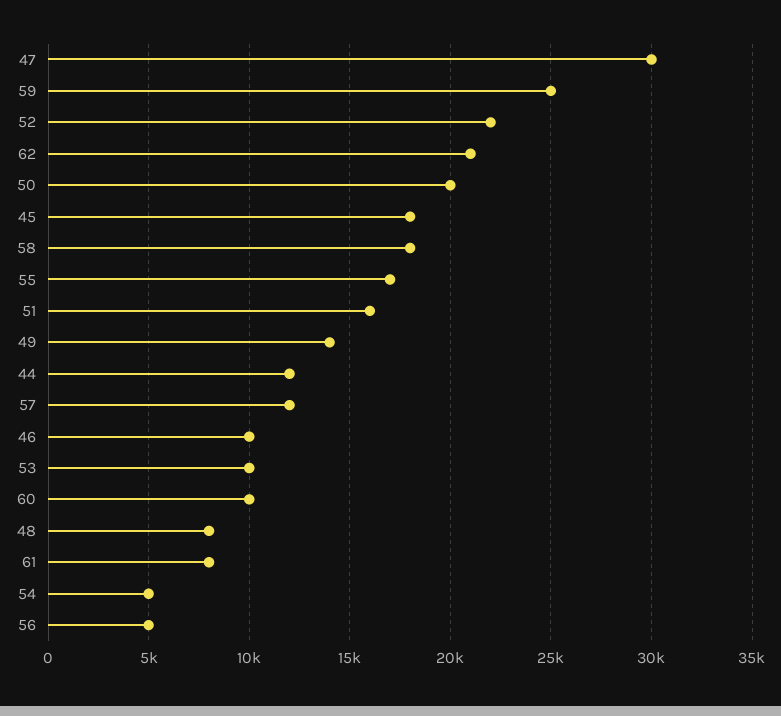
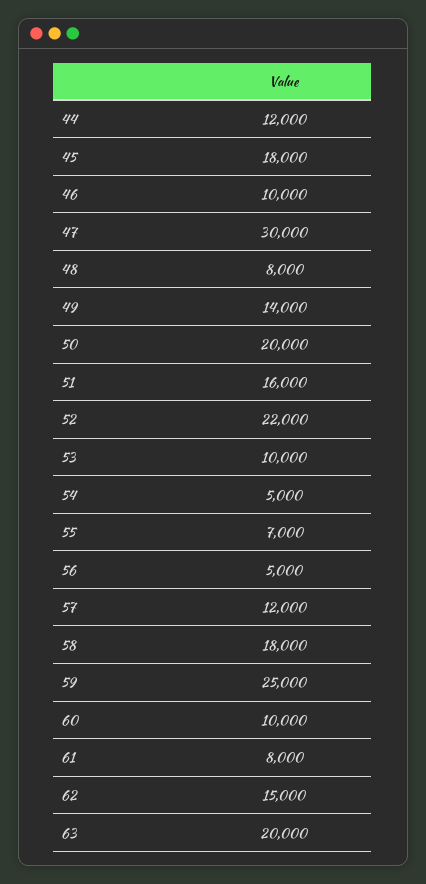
  {
    "47": 30000,
    "59": 25000,
    "52": 22000,
-   "62": 21000,
+   "62": 15000,
    "50": 20000,
    "45": 18000,
    "58": 18000,
-   "55": 17000,
+   "55": 7000,
    "51": 16000,
    "49": 14000,
    "44": 12000,
    "57": 12000,
    "46": 10000,
    "53": 10000,
    "60": 10000,
    "48": 8000,
    "61": 8000,
    "54": 5000,
-   "56": 5000
+   "56": 5000,
+   "63": 20000
  }

